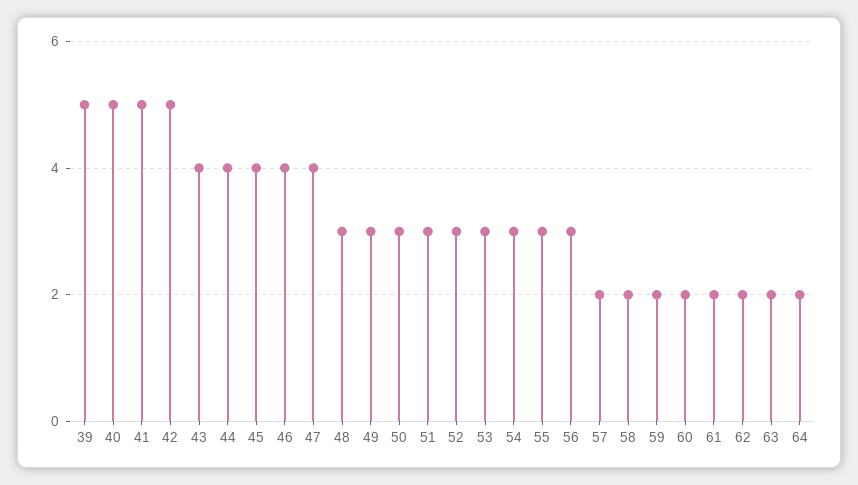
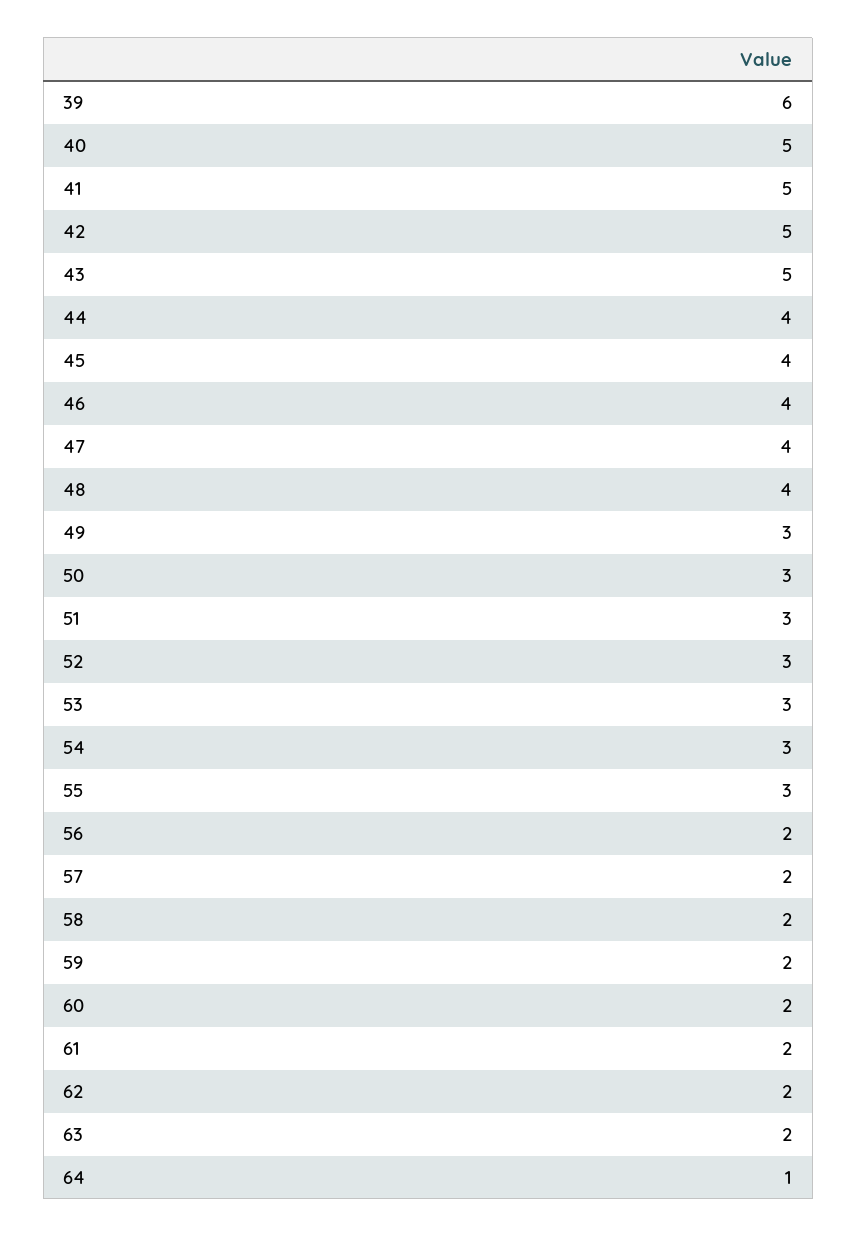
  {
-   "39": 5,
+   "39": 6,
    "40": 5,
    "41": 5,
    "42": 5,
-   "43": 4,
+   "43": 5,
    "44": 4,
    "45": 4,
    "46": 4,
    "47": 4,
-   "48": 3,
+   "48": 4,
    "49": 3,
    "50": 3,
    "51": 3,
    "52": 3,
    "53": 3,
    "54": 3,
    "55": 3,
-   "56": 3,
+   "56": 2,
    "57": 2,
    "58": 2,
    "59": 2,
    "60": 2,
    "61": 2,
    "62": 2,
    "63": 2,
-   "64": 2
+   "64": 1
  }

